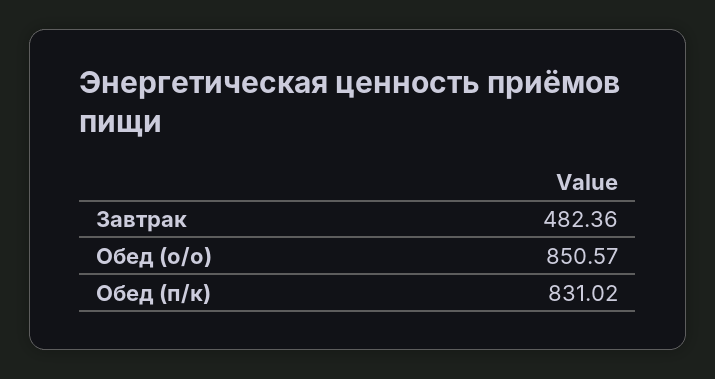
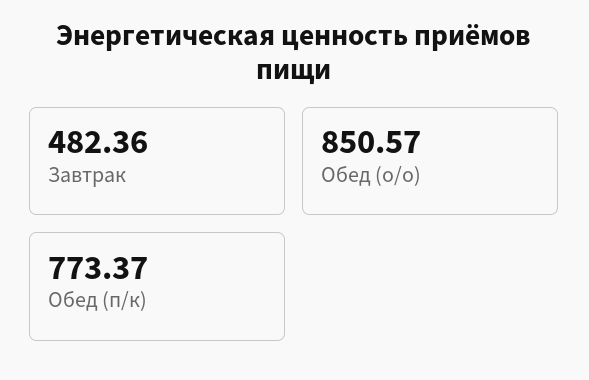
  {
    "Завтрак": 482.36,
    "Обед (о/о)": 850.57,
-   "Обед (п/к)": 831.02
+   "Обед (п/к)": 773.37
  }

